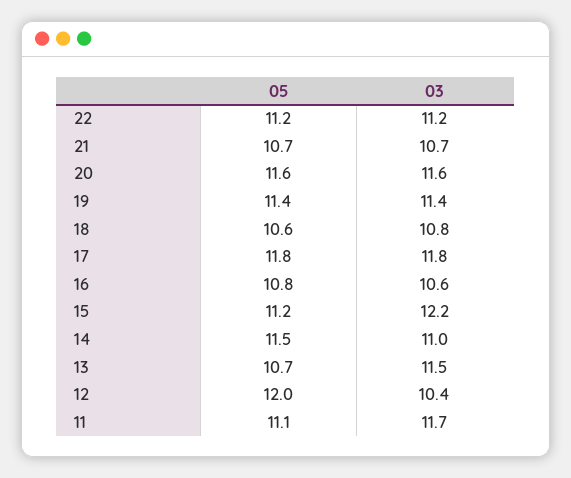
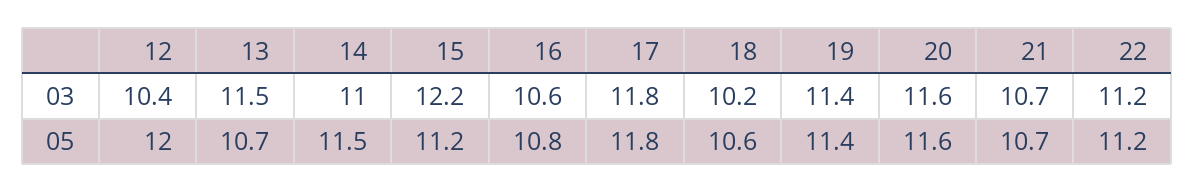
  {
    "05": {
      "22": 11.2,
      "21": 10.7,
      "20": 11.6,
      "19": 11.4,
      "18": 10.6,
      "17": 11.8,
      "16": 10.8,
      "15": 11.2,
      "14": 11.5,
      "13": 10.7,
-     "12": 12,
+     "12": 12
-     "11": 11.1
    },
    "03": {
      "22": 11.2,
      "21": 10.7,
      "20": 11.6,
      "19": 11.4,
-     "18": 10.8,
+     "18": 10.2,
      "17": 11.8,
      "16": 10.6,
      "15": 12.2,
      "14": 11,
      "13": 11.5,
-     "12": 10.4,
+     "12": 10.4
-     "11": 11.7
    }
  }

